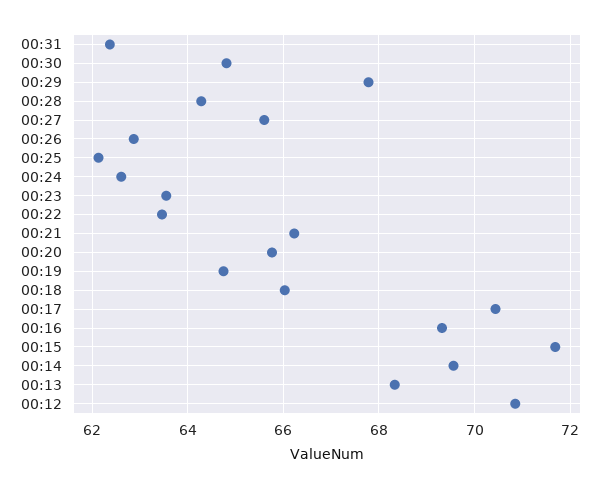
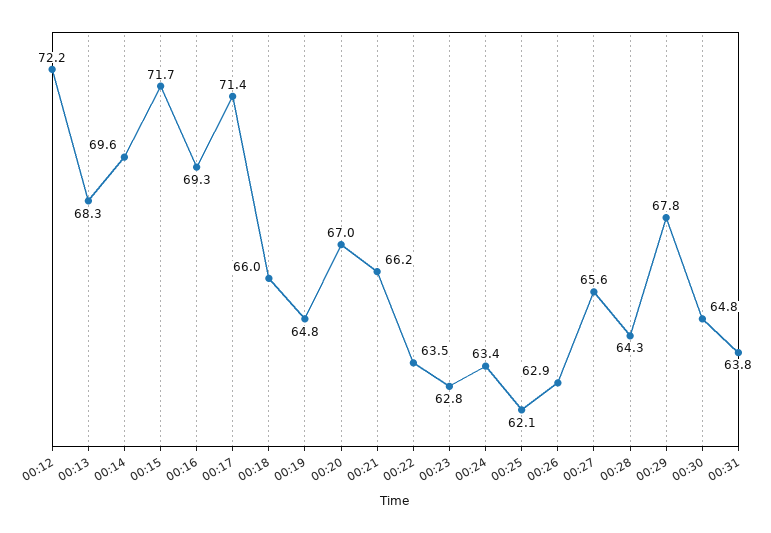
  {
-   "00:31": 62.4,
+   "00:31": 63.8,
    "00:30": 64.8,
    "00:29": 67.8,
    "00:28": 64.3,
    "00:27": 65.6,
    "00:26": 62.9,
    "00:25": 62.1,
-   "00:24": 62.6,
+   "00:24": 63.4,
-   "00:23": 63.6,
+   "00:23": 62.8,
    "00:22": 63.5,
    "00:21": 66.2,
-   "00:20": 65.8,
+   "00:20": 67,
    "00:19": 64.8,
    "00:18": 66,
-   "00:17": 70.4,
+   "00:17": 71.4,
    "00:16": 69.3,
    "00:15": 71.7,
    "00:14": 69.6,
    "00:13": 68.3,
-   "00:12": 70.8
+   "00:12": 72.2
  }

